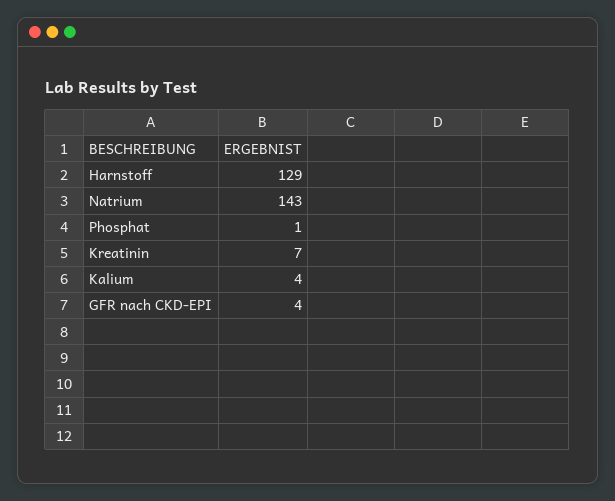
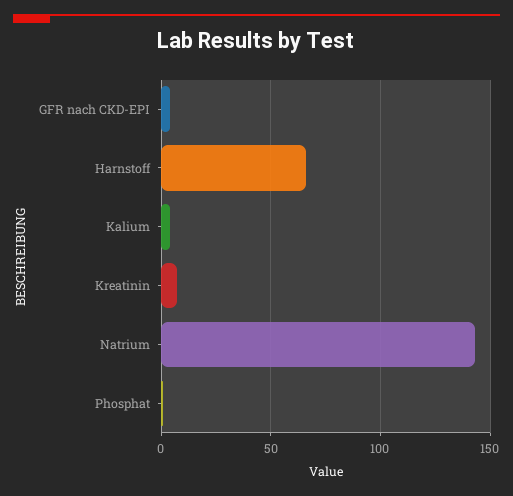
  {
-   "Harnstoff": 129,
+   "Harnstoff": 65,
    "Natrium": 143,
    "Phosphat": 1,
    "Kreatinin": 7,
    "Kalium": 4,
    "GFR nach CKD-EPI": 4
  }

